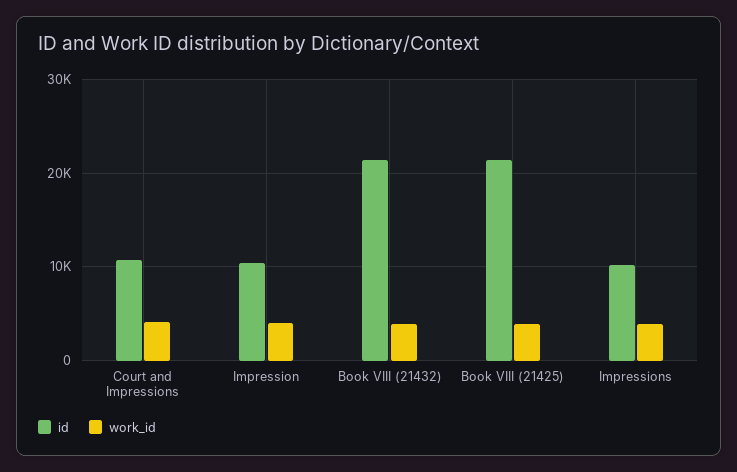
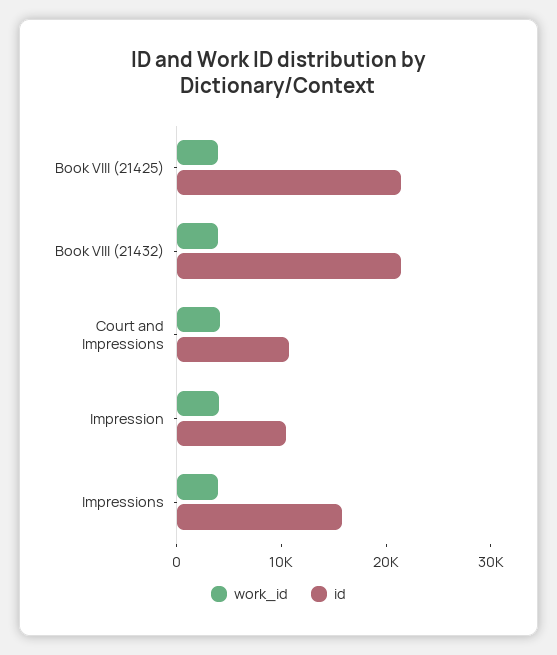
  {
    "id": {
      "Court and Impressions": 11000,
      "Impression": 10000,
      "Book VIII (21432)": 21000,
      "Book VIII (21425)": 21000,
-     "Impressions": 10000
+     "Impressions": 16000
    },
    "work_id": {
      "Court and Impressions": 4000,
      "Impression": 4000,
      "Book VIII (21432)": 4000,
      "Book VIII (21425)": 4000,
      "Impressions": 4000
    }
  }

